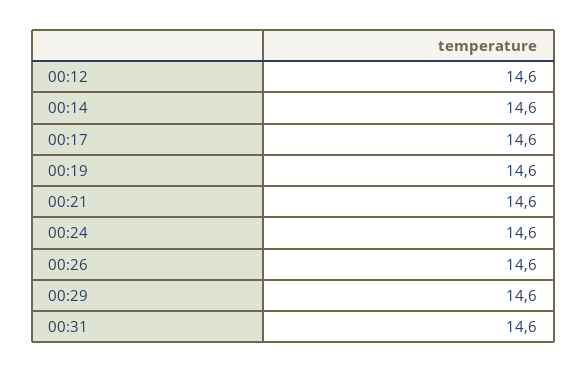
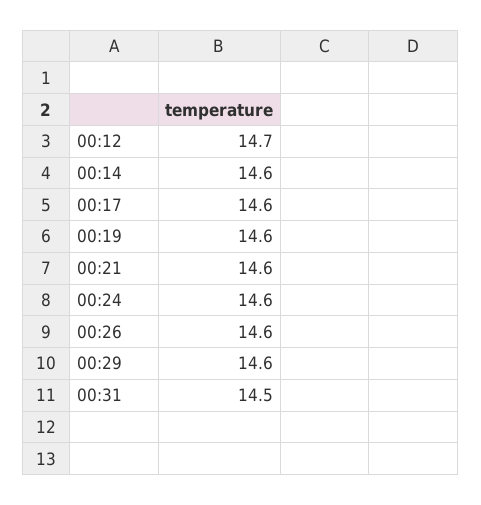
  {
-   "00:12": 14.6,
+   "00:12": 14.7,
    "00:14": 14.6,
    "00:17": 14.6,
    "00:19": 14.6,
    "00:21": 14.6,
    "00:24": 14.6,
    "00:26": 14.6,
    "00:29": 14.6,
-   "00:31": 14.6
+   "00:31": 14.5
  }

